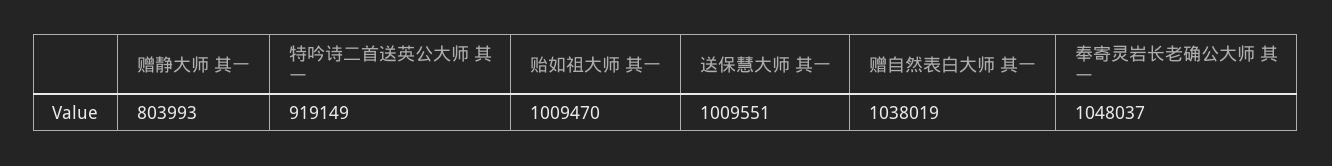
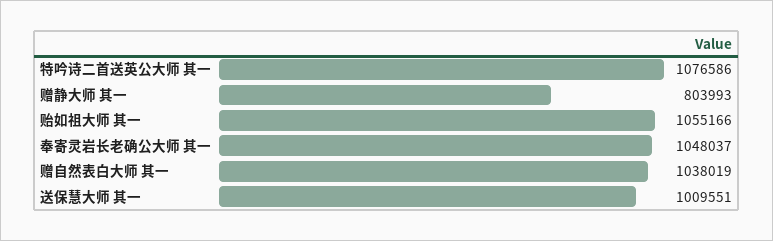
  {
    "赠静大师 其一": 803993,
-   "特吟诗二首送英公大师 其一": 919149,
+   "特吟诗二首送英公大师 其一": 1076586,
-   "贻如祖大师 其一": 1009470,
+   "贻如祖大师 其一": 1055166,
    "送保慧大师 其一": 1009551,
    "赠自然表白大师 其一": 1038019,
    "奉寄灵岩长老确公大师 其一": 1048037
  }

